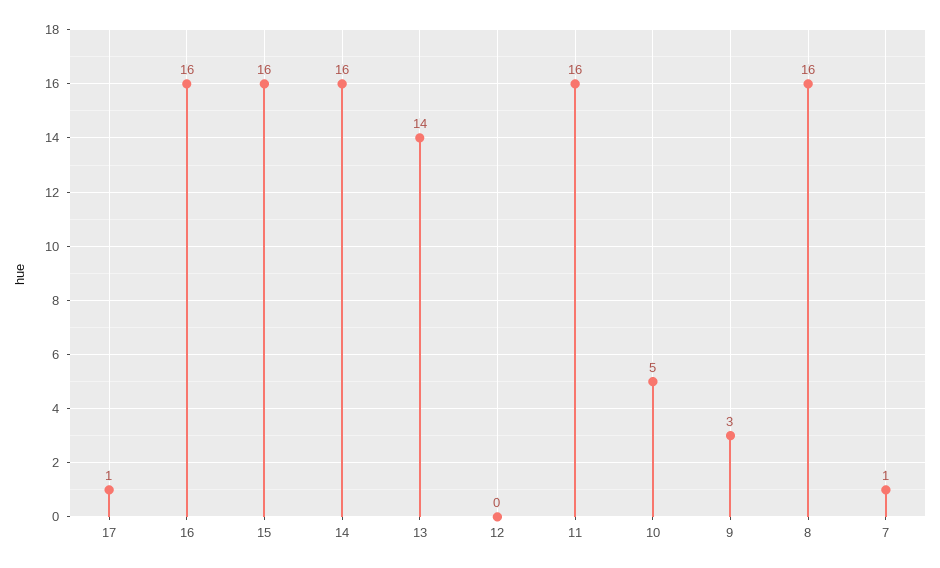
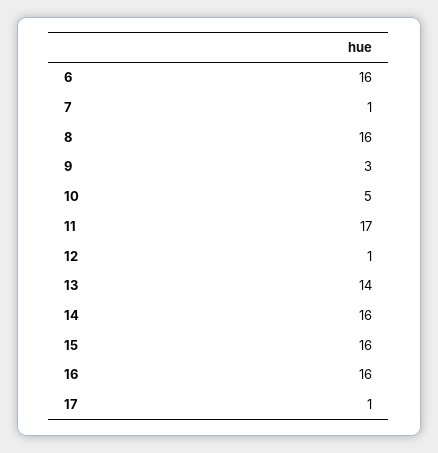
  {
    "17": 1,
    "16": 16,
    "15": 16,
    "14": 16,
    "13": 14,
-   "12": 0,
+   "12": 1,
-   "11": 16,
+   "11": 17,
    "10": 5,
    "9": 3,
    "8": 16,
-   "7": 1
+   "7": 1,
+   "6": 16
  }

